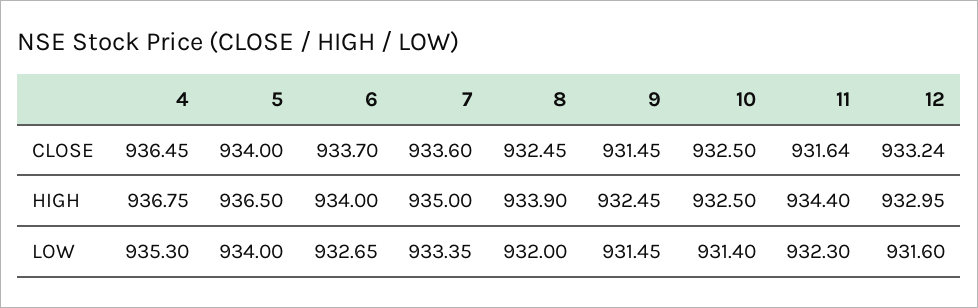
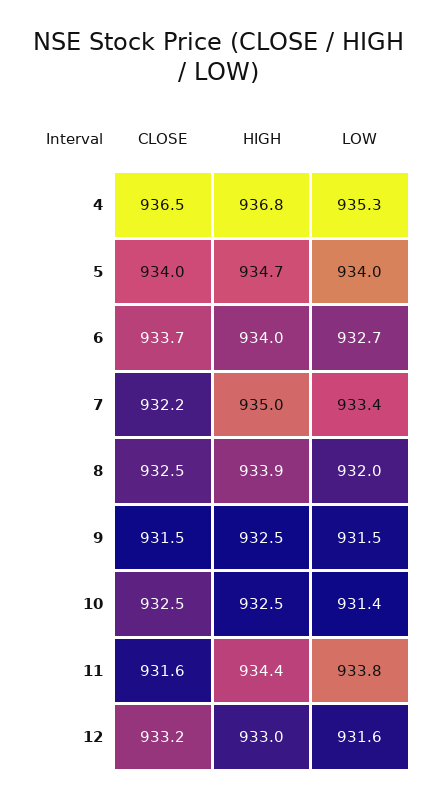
  {
    "4": {
      "CLOSE": 936.45,
      "HIGH": 936.75,
      "LOW": 935.3
    },
    "5": {
      "CLOSE": 934,
-     "HIGH": 936.5,
+     "HIGH": 934.7,
      "LOW": 934
    },
    "6": {
      "CLOSE": 933.7,
      "HIGH": 934,
      "LOW": 932.65
    },
    "7": {
-     "CLOSE": 933.6,
+     "CLOSE": 932.2,
      "HIGH": 935,
      "LOW": 933.35
    },
    "8": {
      "CLOSE": 932.45,
      "HIGH": 933.9,
      "LOW": 932
    },
    "9": {
      "CLOSE": 931.45,
      "HIGH": 932.45,
      "LOW": 931.45
    },
    "10": {
      "CLOSE": 932.5,
      "HIGH": 932.5,
      "LOW": 931.4
    },
    "11": {
      "CLOSE": 931.64,
      "HIGH": 934.4,
-     "LOW": 932.3
+     "LOW": 933.8
    },
    "12": {
      "CLOSE": 933.24,
      "HIGH": 932.95,
      "LOW": 931.6
    }
  }

